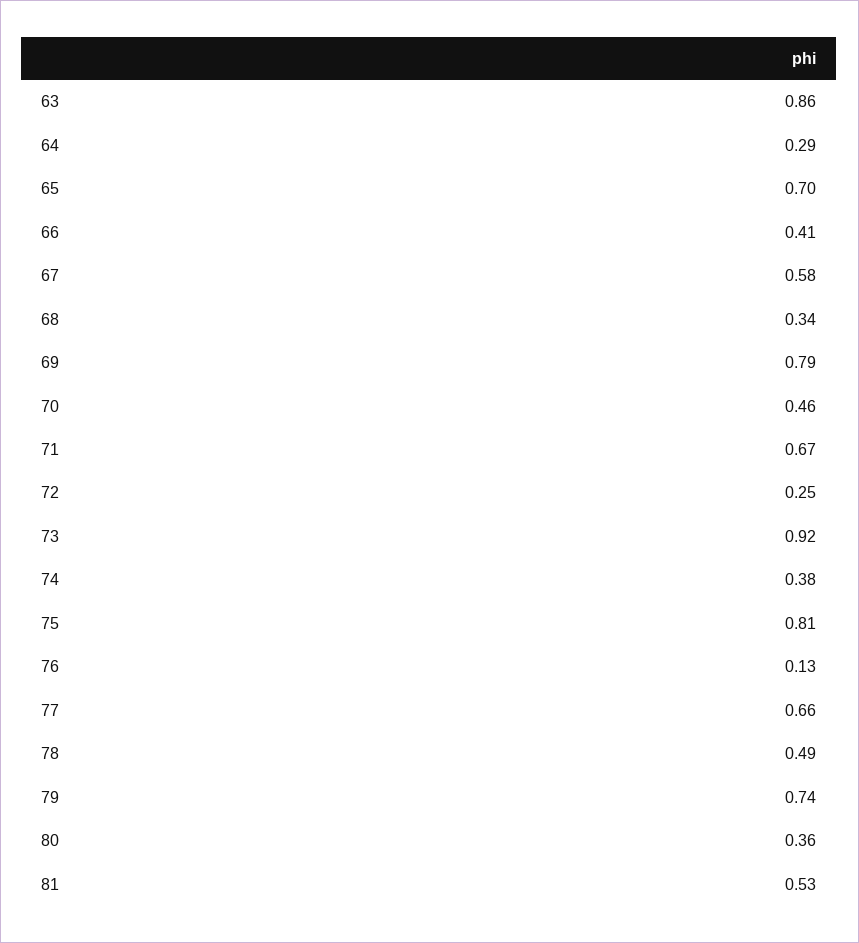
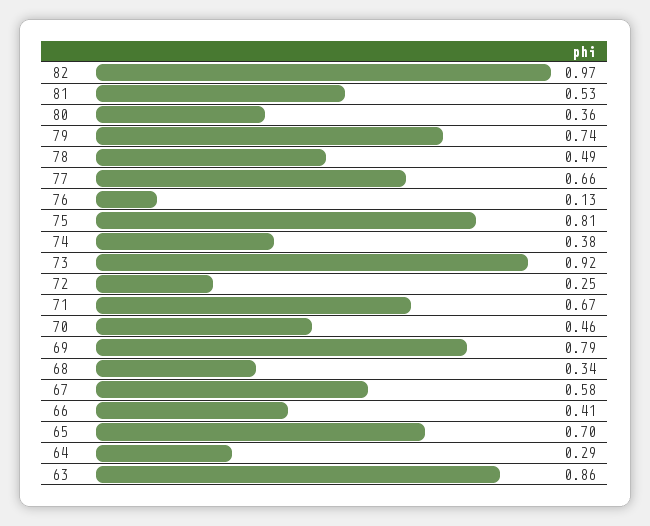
  {
    "63": 0.86,
    "64": 0.29,
    "65": 0.7,
    "66": 0.41,
    "67": 0.58,
    "68": 0.34,
    "69": 0.79,
    "70": 0.46,
    "71": 0.67,
    "72": 0.25,
    "73": 0.92,
    "74": 0.38,
    "75": 0.81,
    "76": 0.13,
    "77": 0.66,
    "78": 0.49,
    "79": 0.74,
    "80": 0.36,
-   "81": 0.53
+   "81": 0.53,
+   "82": 0.97
  }

